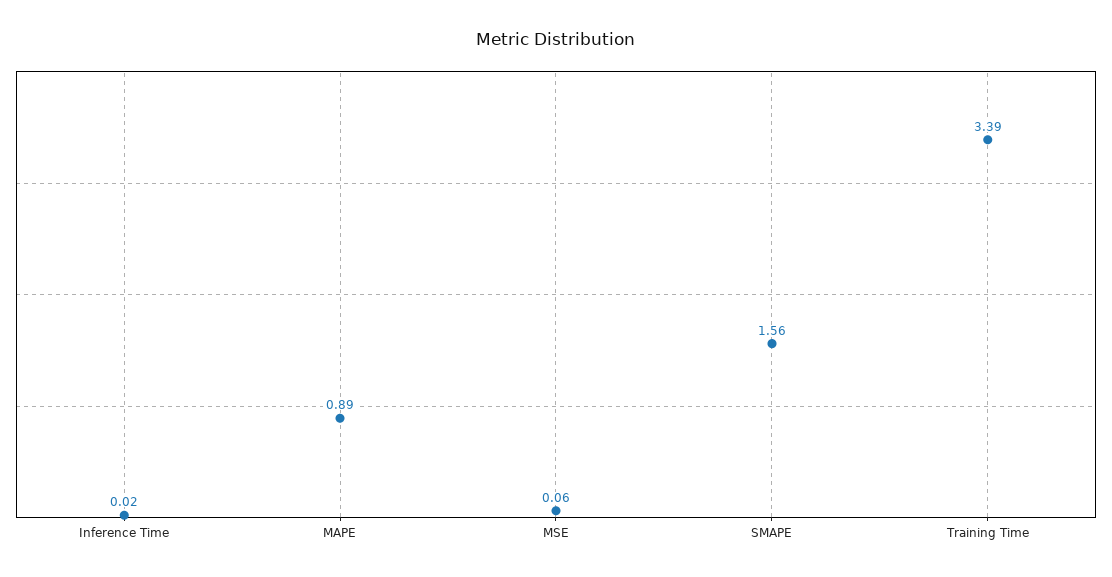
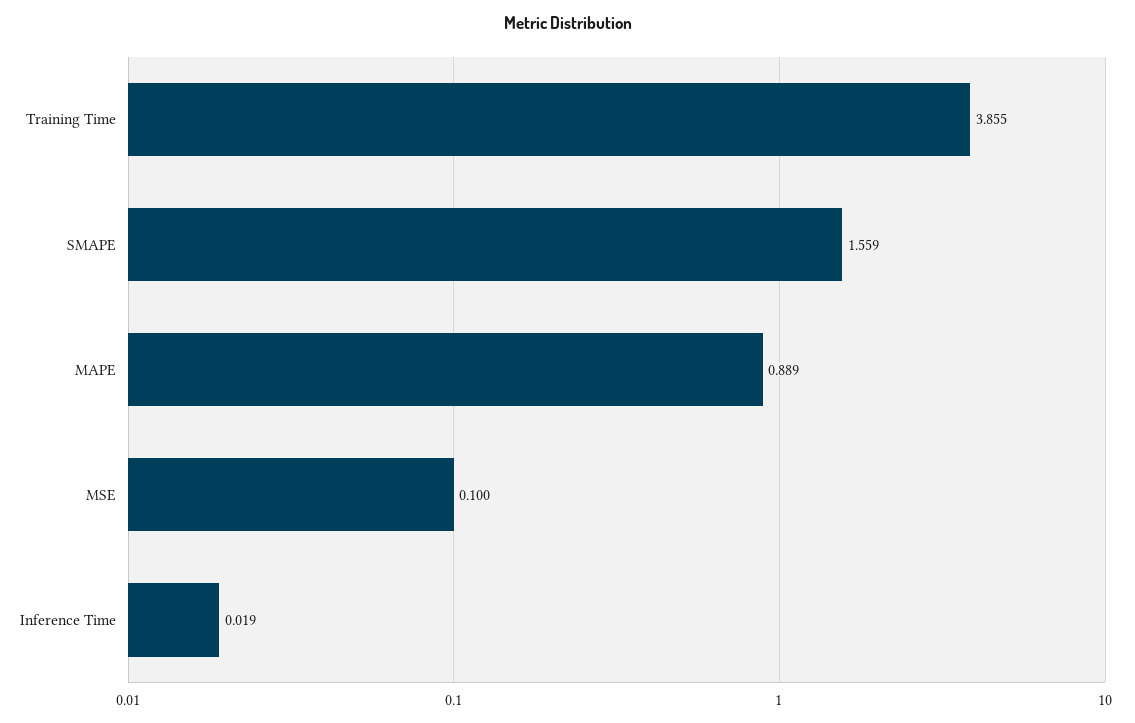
  {
    "Inference Time": 0.019,
    "MAPE": 0.889,
-   "MSE": 0.06,
+   "MSE": 0.1,
    "SMAPE": 1.559,
-   "Training Time": 3.39
+   "Training Time": 3.855
  }

